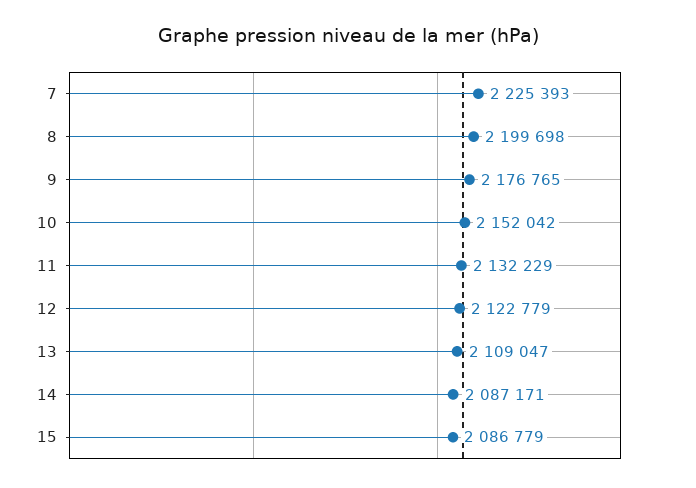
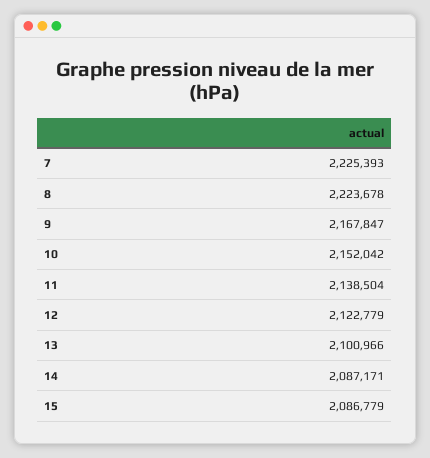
  {
    "7": 2225393,
-   "8": 2199698,
+   "8": 2223678,
-   "9": 2176765,
+   "9": 2167847,
    "10": 2152042,
-   "11": 2132229,
+   "11": 2138504,
    "12": 2122779,
-   "13": 2109047,
+   "13": 2100966,
    "14": 2087171,
    "15": 2086779
  }

